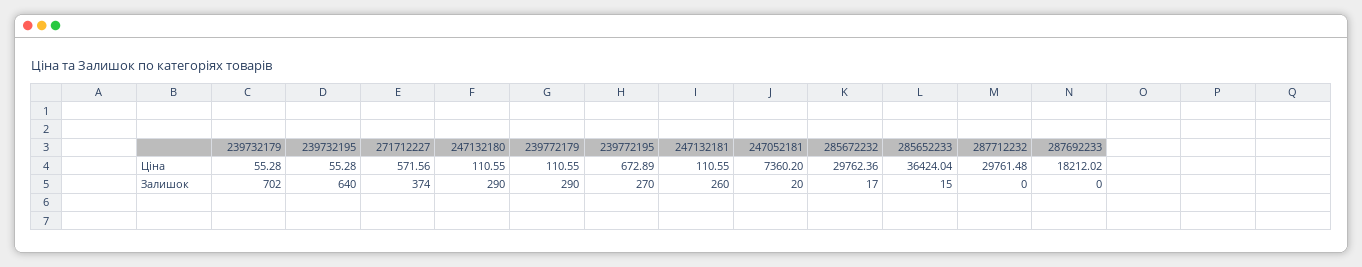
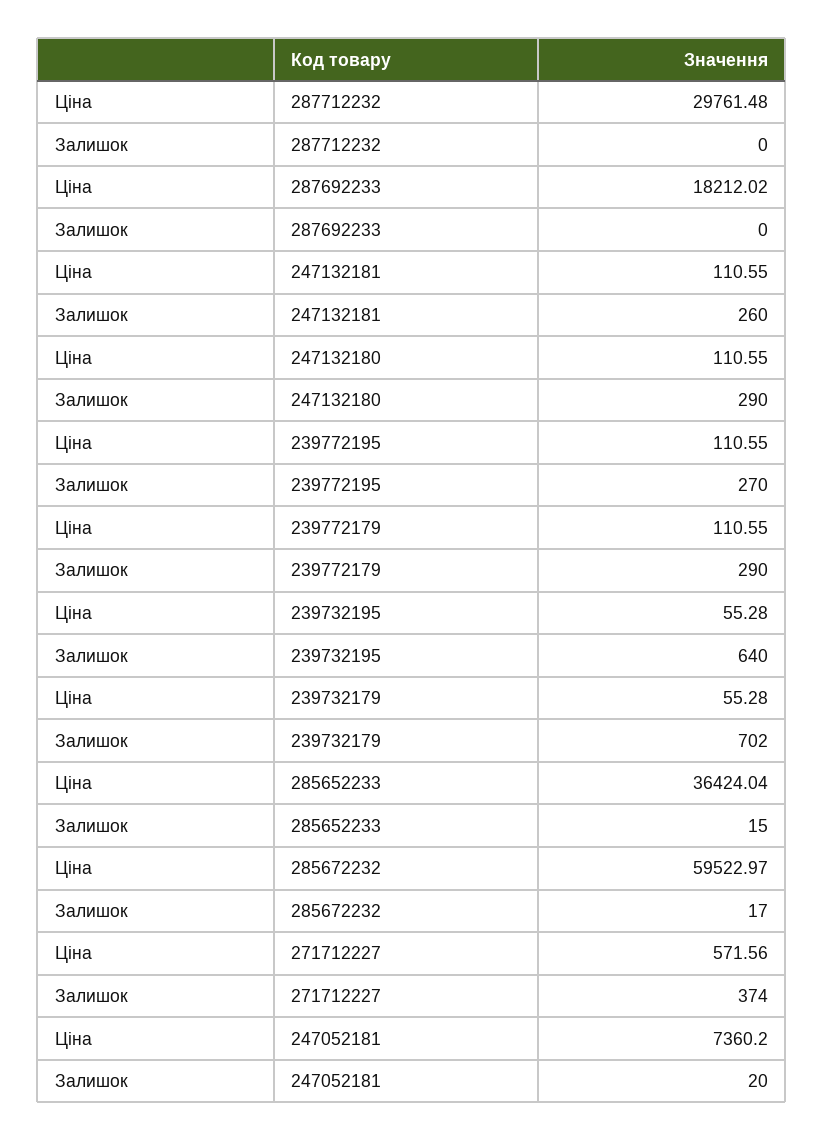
  {
    "239732179": {
      "Ціна": 55.28,
      "Залишок": 702
    },
    "239732195": {
      "Ціна": 55.28,
      "Залишок": 640
    },
    "271712227": {
      "Ціна": 571.56,
      "Залишок": 374
    },
    "247132180": {
      "Ціна": 110.55,
      "Залишок": 290
    },
    "239772179": {
      "Ціна": 110.55,
      "Залишок": 290
    },
    "239772195": {
-     "Ціна": 672.89,
+     "Ціна": 110.55,
      "Залишок": 270
    },
    "247132181": {
      "Ціна": 110.55,
      "Залишок": 260
    },
    "247052181": {
      "Ціна": 7360.2,
      "Залишок": 20
    },
    "285672232": {
-     "Ціна": 29762.36,
+     "Ціна": 59522.97,
      "Залишок": 17
    },
    "285652233": {
      "Ціна": 36424.04,
      "Залишок": 15
    },
    "287712232": {
      "Ціна": 29761.48,
      "Залишок": 0
    },
    "287692233": {
      "Ціна": 18212.02,
      "Залишок": 0
    }
  }

